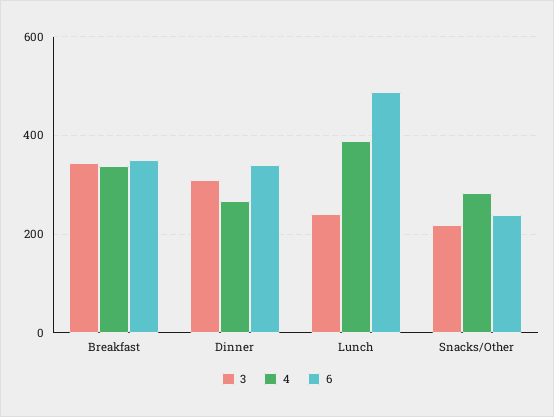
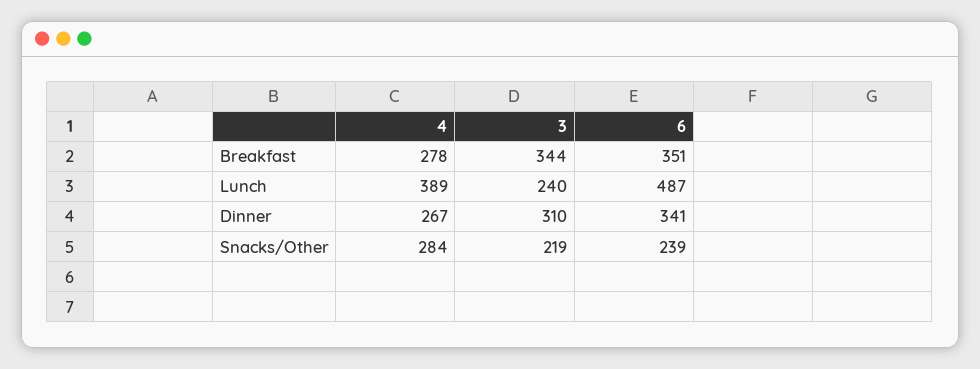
  {
    "3": {
      "Breakfast": 344,
      "Dinner": 310,
      "Lunch": 240,
      "Snacks/Other": 219
    },
    "4": {
-     "Breakfast": 340,
+     "Breakfast": 278,
      "Dinner": 267,
      "Lunch": 389,
      "Snacks/Other": 284
    },
    "6": {
      "Breakfast": 351,
      "Dinner": 341,
      "Lunch": 487,
      "Snacks/Other": 239
    }
  }

